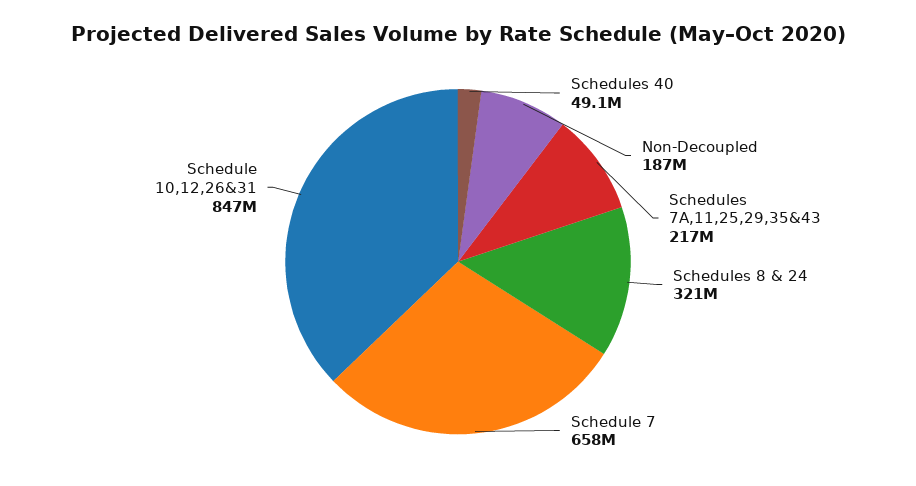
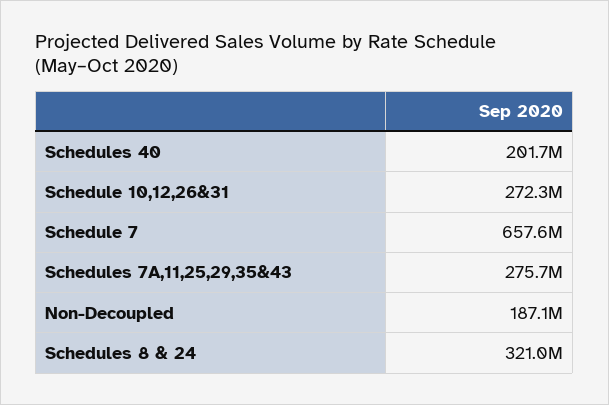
  {
-   "Schedules 40": 49100000,
+   "Schedules 40": 201700000,
    "Non-Decoupled": 187100000,
-   "Schedules 7A,11,25,29,35&43": 217000000,
+   "Schedules 7A,11,25,29,35&43": 275700000,
    "Schedules 8 & 24": 321000000,
    "Schedule 7": 657600000,
-   "Schedule 10,12,26&31": 847000000
+   "Schedule 10,12,26&31": 272300000
  }

